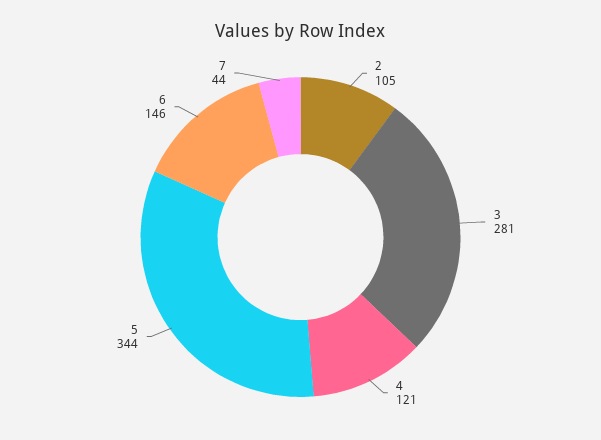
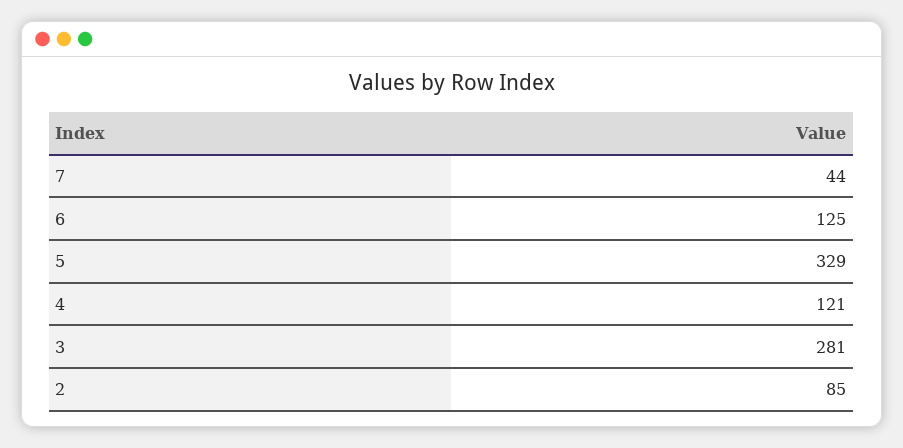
  {
-   "2": 105,
+   "2": 85,
    "3": 281,
    "4": 121,
-   "5": 344,
+   "5": 329,
-   "6": 146,
+   "6": 125,
    "7": 44
  }

